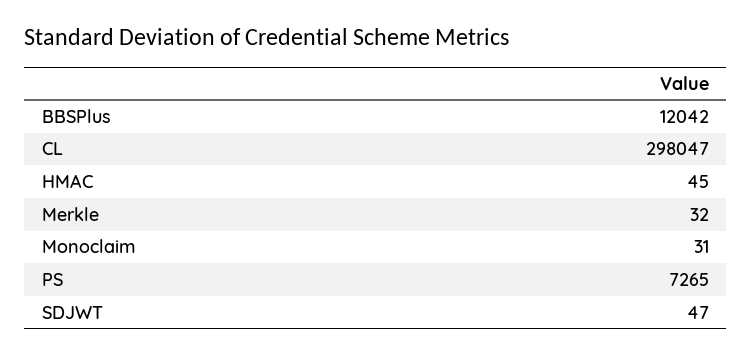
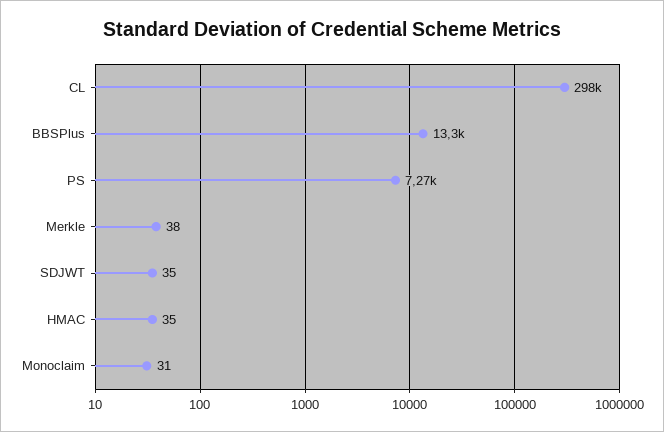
  {
-   "BBSPlus": 12042,
+   "BBSPlus": 13300,
    "CL": 298047,
-   "HMAC": 45,
+   "HMAC": 35,
-   "Merkle": 32,
+   "Merkle": 38,
    "Monoclaim": 31,
    "PS": 7265,
-   "SDJWT": 47
+   "SDJWT": 35
  }

